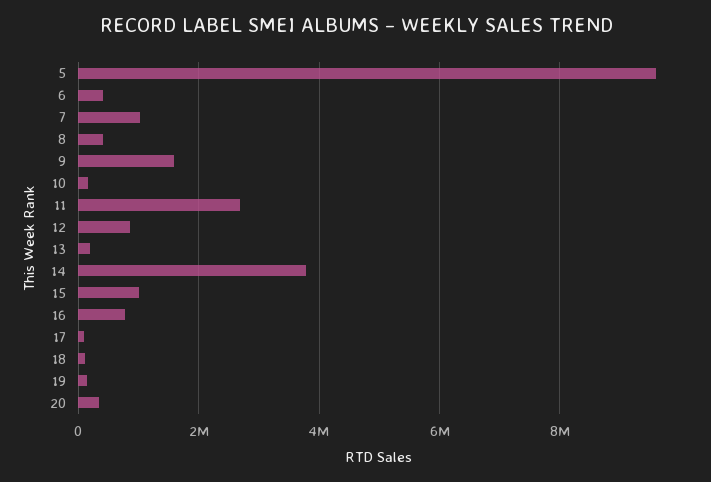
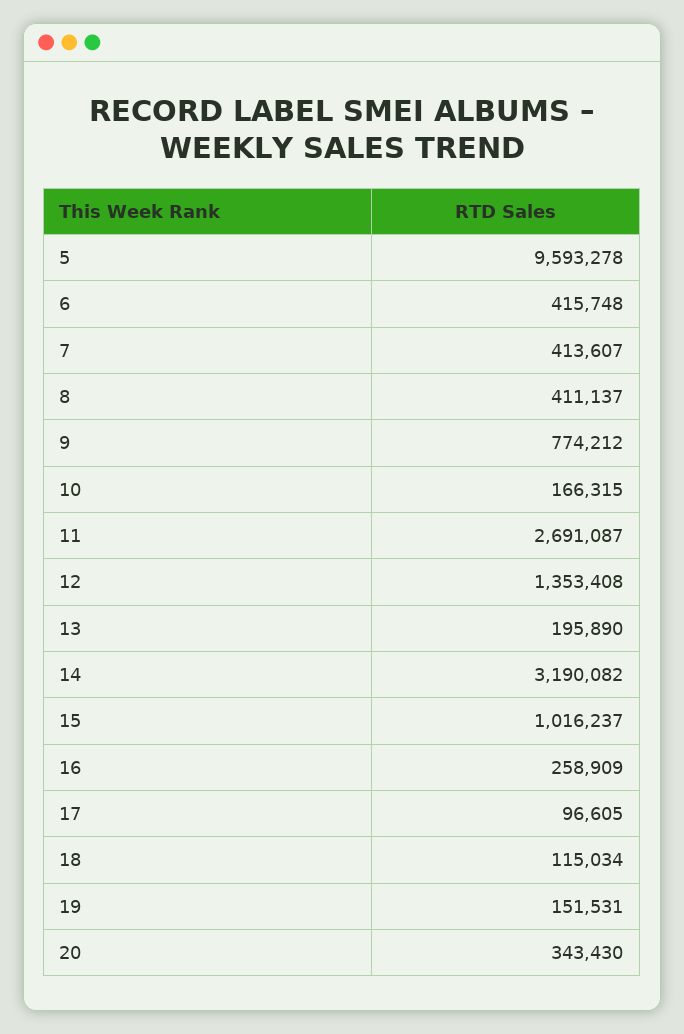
  {
    "5": 9593278,
    "6": 415748,
-   "7": 1000000,
+   "7": 413607,
    "8": 411137,
-   "9": 1600000,
+   "9": 774212,
    "10": 166315,
    "11": 2691087,
-   "12": 800000,
+   "12": 1353408,
    "13": 195890,
-   "14": 3800000,
+   "14": 3190082,
    "15": 1016237,
-   "16": 800000,
+   "16": 258909,
    "17": 96605,
    "18": 115034,
    "19": 151531,
    "20": 343430
  }

